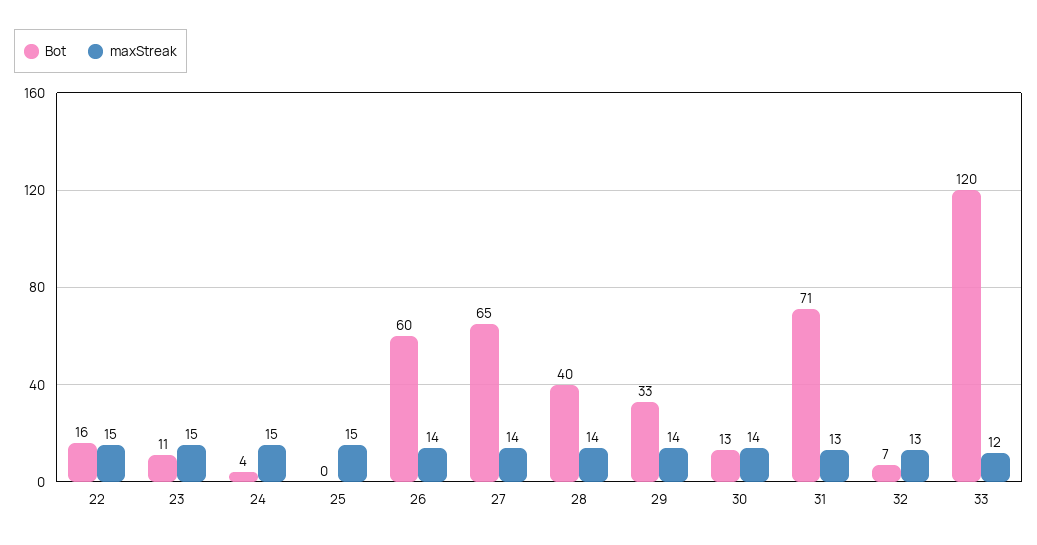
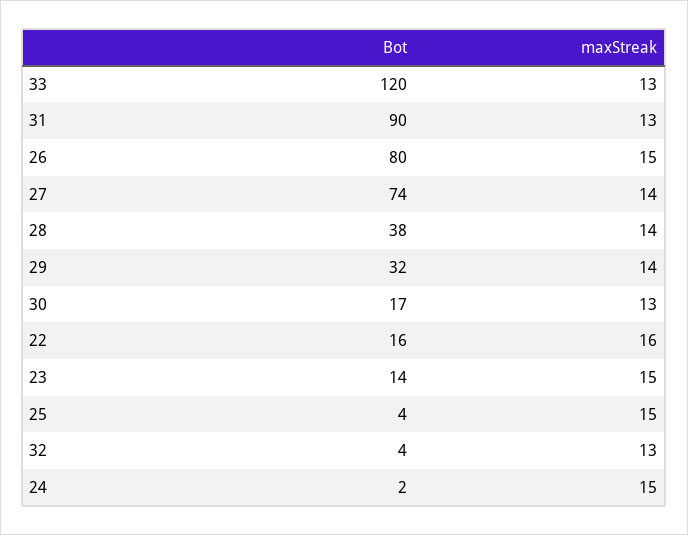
  {
    "Bot": {
      "22": 16,
-     "23": 11,
+     "23": 14,
-     "24": 4,
+     "24": 2,
-     "25": 0,
+     "25": 4,
-     "26": 60,
+     "26": 80,
-     "27": 65,
+     "27": 74,
-     "28": 40,
+     "28": 38,
-     "29": 33,
+     "29": 32,
-     "30": 13,
+     "30": 17,
-     "31": 71,
+     "31": 90,
-     "32": 7,
+     "32": 4,
      "33": 120
    },
    "maxStreak": {
-     "22": 15,
+     "22": 16,
      "23": 15,
      "24": 15,
      "25": 15,
-     "26": 14,
+     "26": 15,
      "27": 14,
      "28": 14,
      "29": 14,
-     "30": 14,
+     "30": 13,
      "31": 13,
      "32": 13,
-     "33": 12
+     "33": 13
    }
  }

